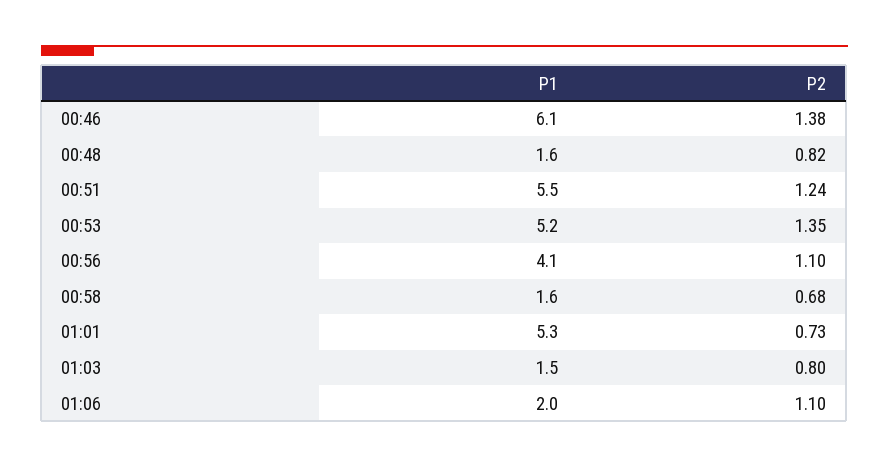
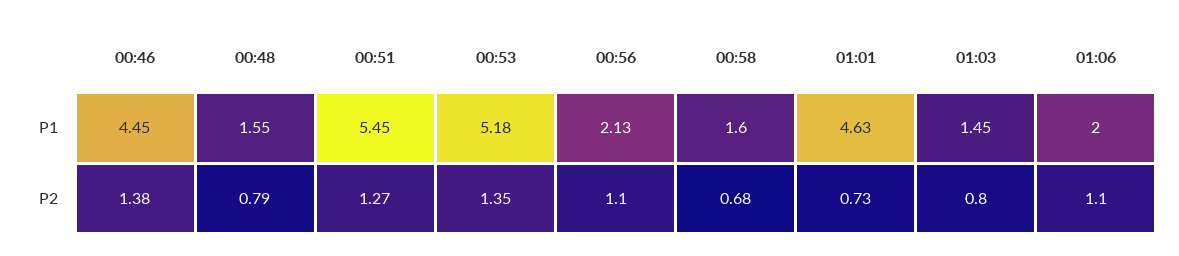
  {
    "P1": {
-     "00:46": 6.1,
+     "00:46": 4.45,
      "00:48": 1.55,
      "00:51": 5.45,
      "00:53": 5.18,
-     "00:56": 4.1,
+     "00:56": 2.13,
      "00:58": 1.6,
-     "01:01": 5.3,
+     "01:01": 4.63,
      "01:03": 1.45,
      "01:06": 2
    },
    "P2": {
      "00:46": 1.38,
-     "00:48": 0.82,
+     "00:48": 0.79,
-     "00:51": 1.24,
+     "00:51": 1.27,
      "00:53": 1.35,
      "00:56": 1.1,
      "00:58": 0.68,
      "01:01": 0.73,
      "01:03": 0.8,
      "01:06": 1.1
    }
  }

